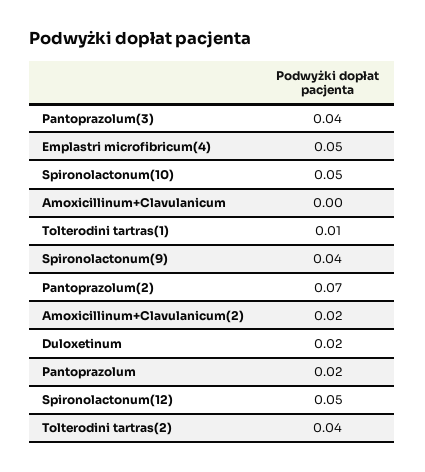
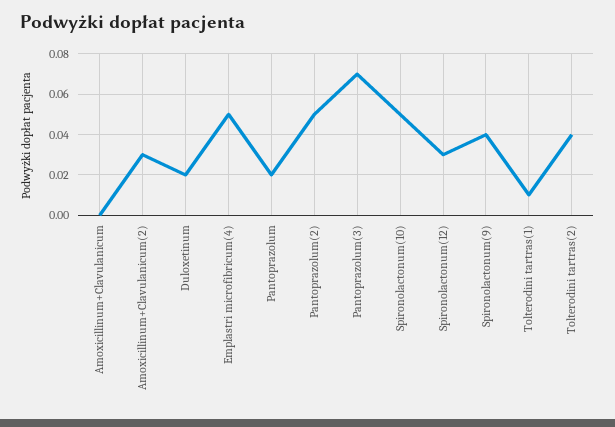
  {
-   "Pantoprazolum(3)": 0.04,
+   "Pantoprazolum(3)": 0.07,
    "Emplastri microfibricum(4)": 0.05,
    "Spironolactonum(10)": 0.05,
    "Amoxicillinum+Clavulanicum": 0,
    "Tolterodini tartras(1)": 0.01,
    "Spironolactonum(9)": 0.04,
-   "Pantoprazolum(2)": 0.07,
+   "Pantoprazolum(2)": 0.05,
-   "Amoxicillinum+Clavulanicum(2)": 0.02,
+   "Amoxicillinum+Clavulanicum(2)": 0.03,
    "Duloxetinum": 0.02,
    "Pantoprazolum": 0.02,
-   "Spironolactonum(12)": 0.05,
+   "Spironolactonum(12)": 0.03,
    "Tolterodini tartras(2)": 0.04
  }

